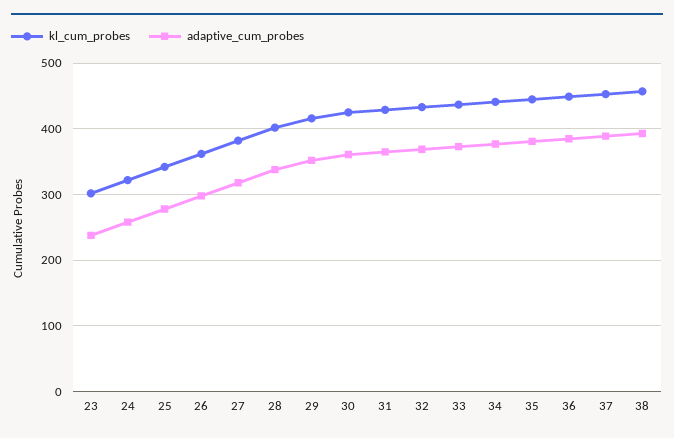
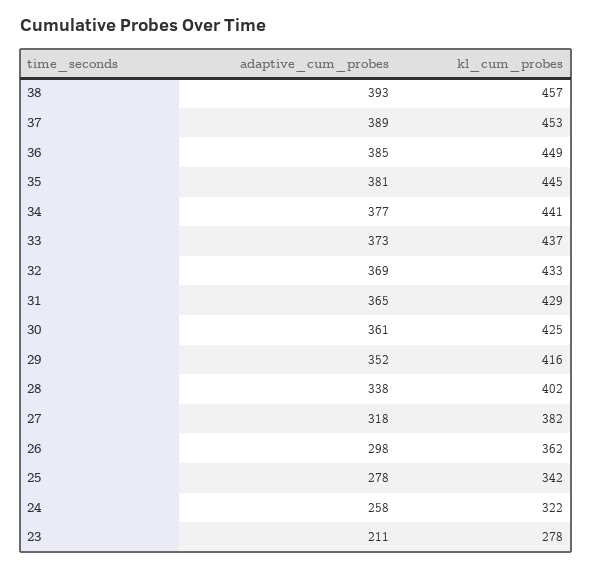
  {
    "kl_cum_probes": {
-     "23": 300,
+     "23": 278,
      "24": 322,
      "25": 342,
      "26": 362,
      "27": 382,
      "28": 402,
      "29": 416,
      "30": 425,
      "31": 429,
      "32": 433,
      "33": 437,
      "34": 441,
      "35": 445,
      "36": 449,
      "37": 453,
      "38": 457
    },
    "adaptive_cum_probes": {
-     "23": 240,
+     "23": 211,
      "24": 258,
      "25": 278,
      "26": 298,
      "27": 318,
      "28": 338,
      "29": 352,
      "30": 361,
      "31": 365,
      "32": 369,
      "33": 373,
      "34": 377,
      "35": 381,
      "36": 385,
      "37": 389,
      "38": 393
    }
  }

